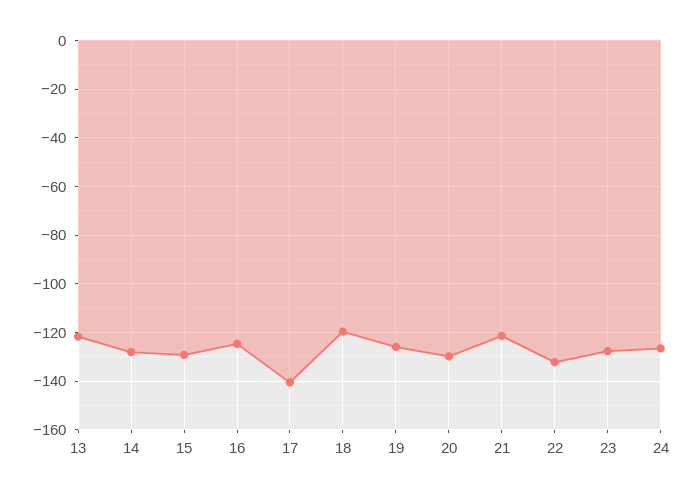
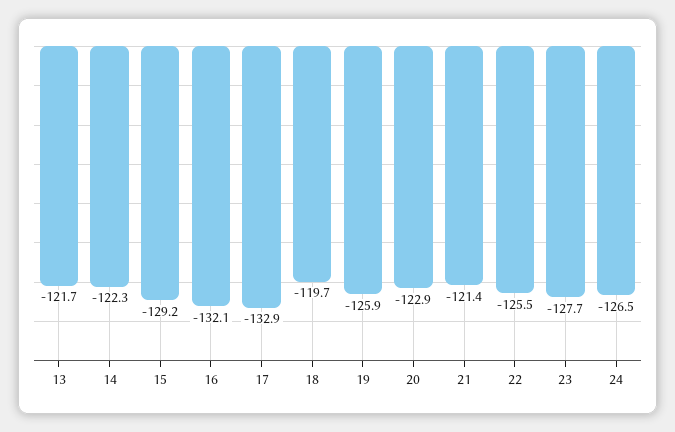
  {
    "13": -121.7,
-   "14": -127.5,
+   "14": -122.3,
    "15": -129.2,
-   "16": -125,
+   "16": -132.1,
-   "17": -140,
+   "17": -132.9,
    "18": -119.7,
    "19": -125.9,
-   "20": -130,
+   "20": -122.9,
    "21": -121.4,
-   "22": -132.5,
+   "22": -125.5,
    "23": -127.7,
    "24": -126.5
  }

